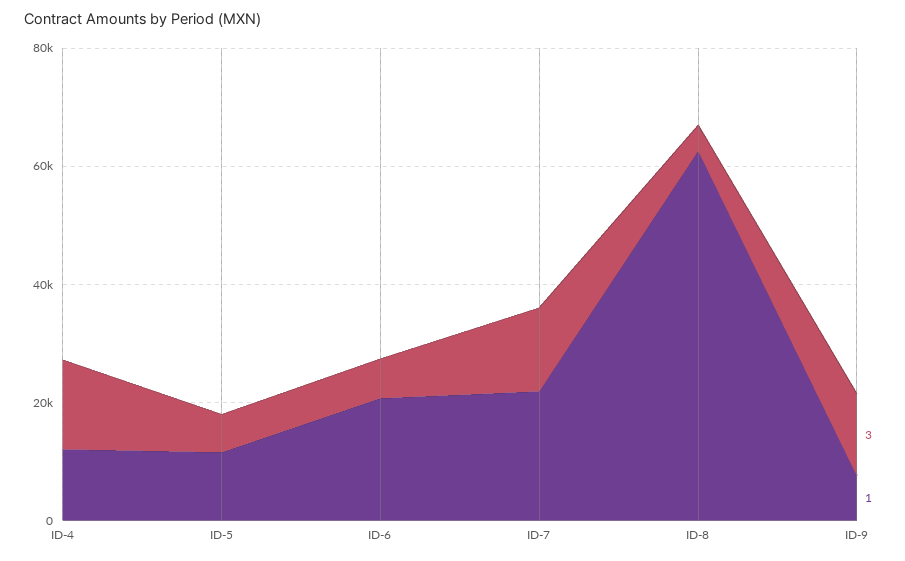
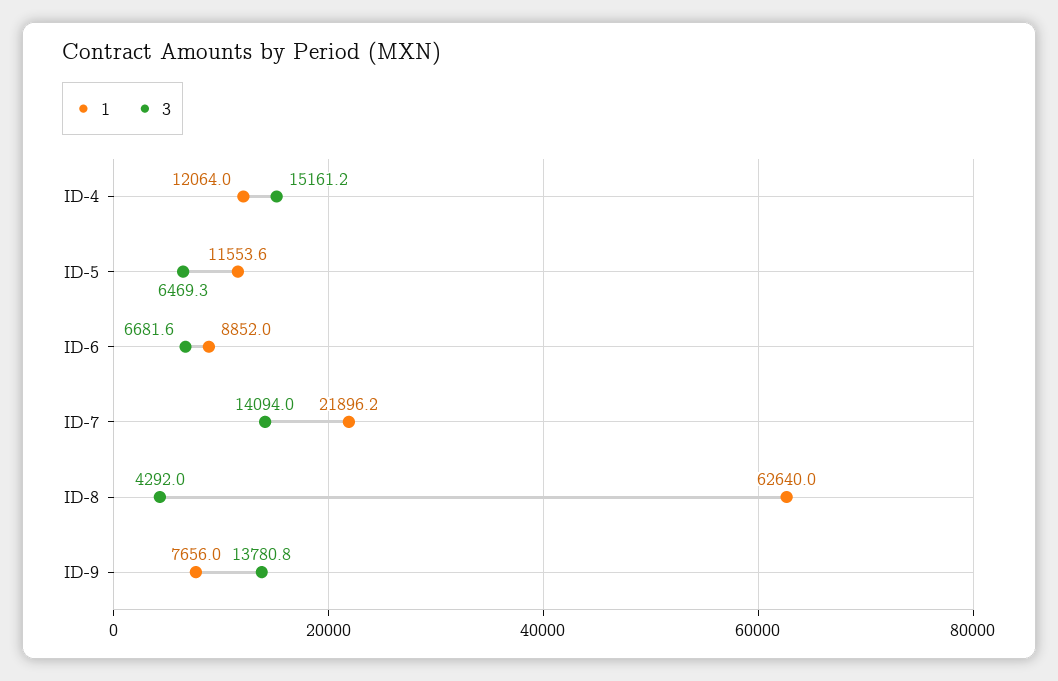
  {
    "3": {
      "ID-4": 15161.2,
      "ID-5": 6469.3,
      "ID-6": 6681.6,
      "ID-7": 14094,
      "ID-8": 4292,
      "ID-9": 13780.8
    },
    "1": {
      "ID-4": 12064,
      "ID-5": 11553.6,
-     "ID-6": 20000,
+     "ID-6": 8852,
      "ID-7": 21896.2,
      "ID-8": 62640,
      "ID-9": 7656
    }
  }

